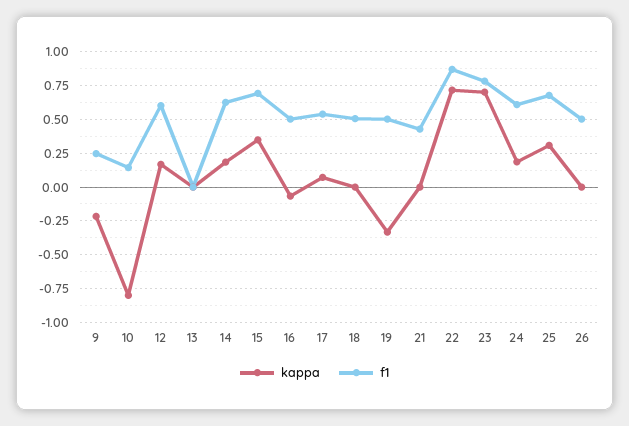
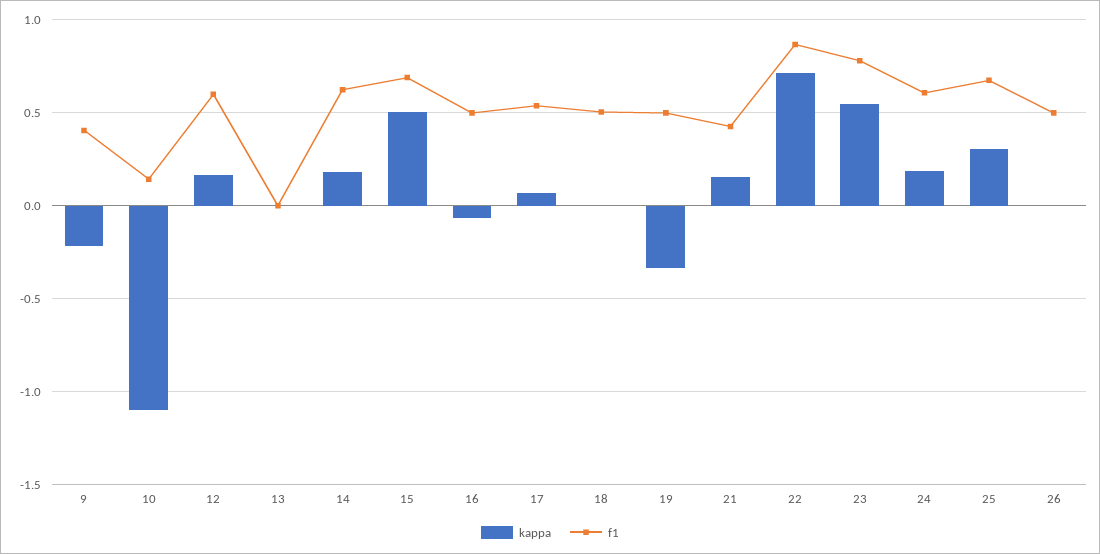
  {
    "kappa": {
      "9": -0.2,
-     "10": -0.8,
+     "10": -1.1,
      "12": 0.15,
      "13": 0,
      "14": 0.2,
-     "15": 0.35,
+     "15": 0.5,
      "16": -0.05,
      "17": 0.05,
      "18": 0,
      "19": -0.35,
-     "21": 0,
+     "21": 0.15,
      "22": 0.7,
-     "23": 0.7,
+     "23": 0.55,
      "24": 0.2,
      "25": 0.3,
      "26": 0
    },
    "f1": {
-     "9": 0.25,
+     "9": 0.4,
      "10": 0.15,
      "12": 0.6,
      "13": 0,
      "14": 0.6,
      "15": 0.7,
      "16": 0.5,
      "17": 0.55,
      "18": 0.5,
      "19": 0.5,
      "21": 0.45,
      "22": 0.85,
      "23": 0.8,
      "24": 0.6,
      "25": 0.7,
      "26": 0.5
    }
  }

